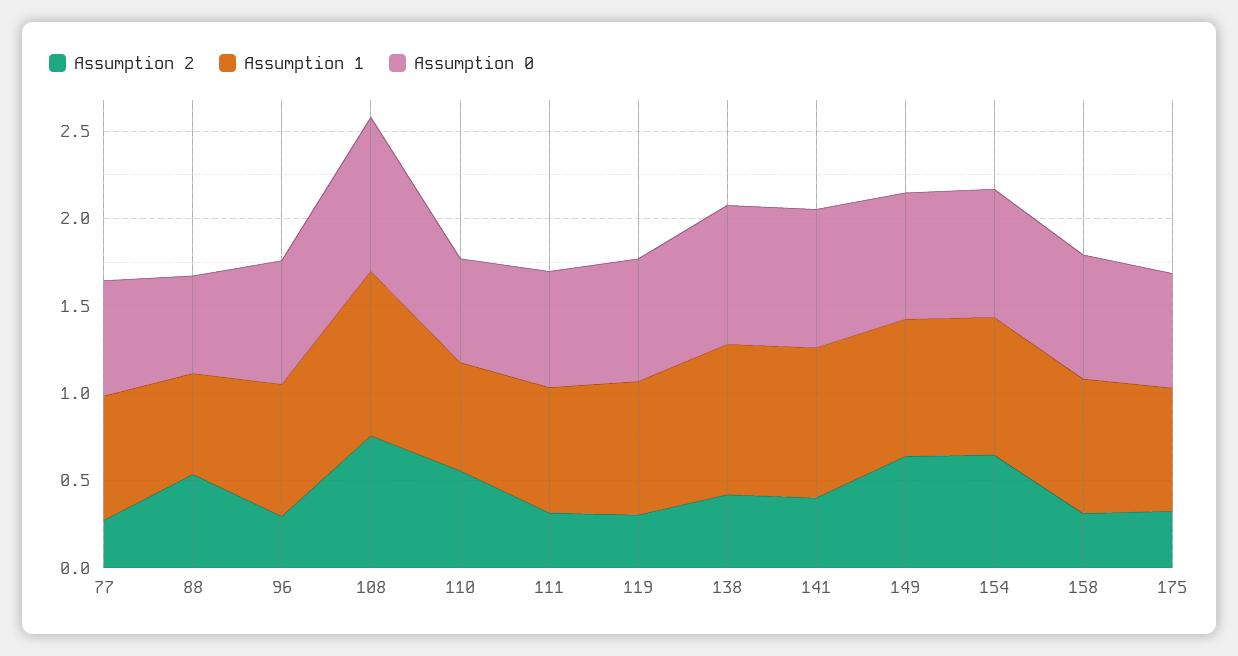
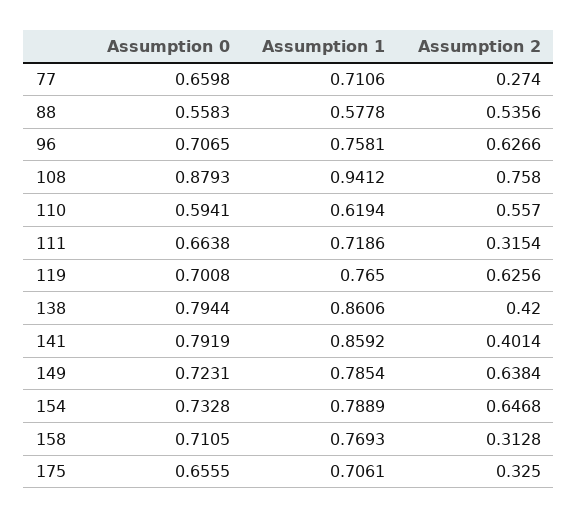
  {
    "Assumption 2": {
      "77": 0.274,
      "88": 0.5356,
-     "96": 0.3,
+     "96": 0.6266,
      "108": 0.758,
      "110": 0.557,
      "111": 0.3154,
-     "119": 0.3,
+     "119": 0.6256,
      "138": 0.42,
      "141": 0.4014,
      "149": 0.6384,
      "154": 0.6468,
      "158": 0.3128,
      "175": 0.325
    },
    "Assumption 1": {
      "77": 0.7106,
      "88": 0.5778,
      "96": 0.7581,
      "108": 0.9412,
      "110": 0.6194,
      "111": 0.7186,
      "119": 0.765,
      "138": 0.8606,
      "141": 0.8592,
      "149": 0.7854,
      "154": 0.7889,
      "158": 0.7693,
      "175": 0.7061
    },
    "Assumption 0": {
      "77": 0.6598,
      "88": 0.5583,
      "96": 0.7065,
      "108": 0.8793,
      "110": 0.5941,
      "111": 0.6638,
      "119": 0.7008,
      "138": 0.7944,
      "141": 0.7919,
      "149": 0.7231,
      "154": 0.7328,
      "158": 0.7105,
      "175": 0.6555
    }
  }

